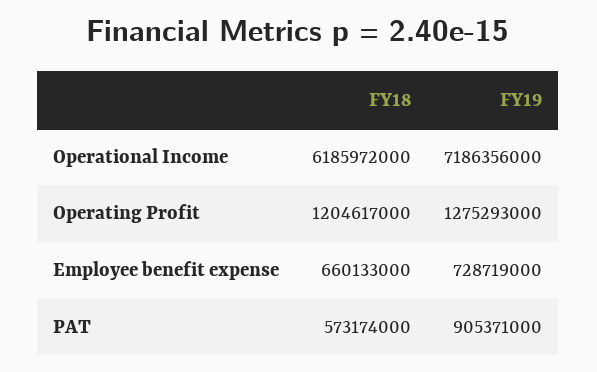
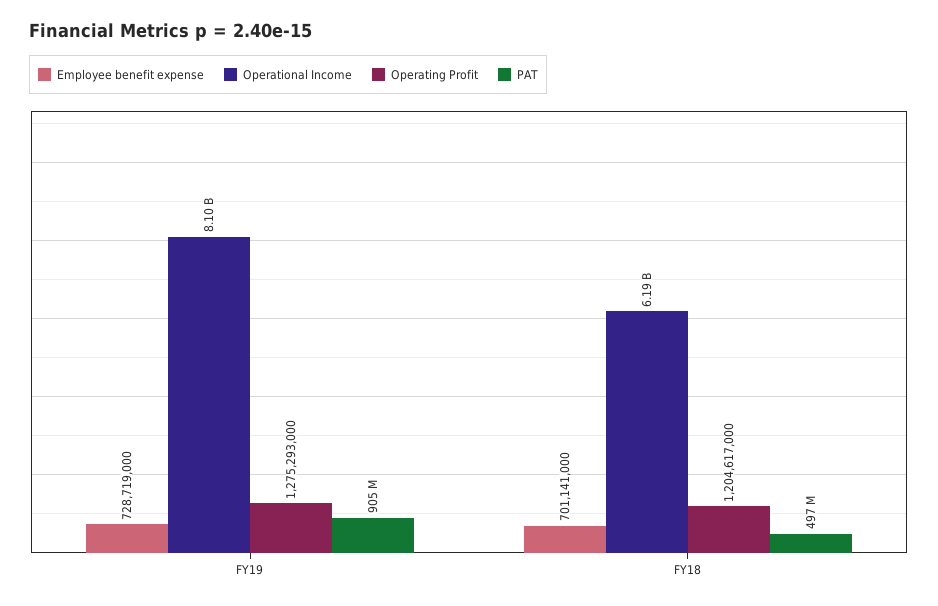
  {
    "Operational Income": {
      "FY18": 6185972000,
-     "FY19": 7186356000
+     "FY19": 8100000000
    },
    "Operating Profit": {
      "FY18": 1204617000,
      "FY19": 1275293000
    },
    "Employee benefit expense": {
-     "FY18": 660133000,
+     "FY18": 701141000,
      "FY19": 728719000
    },
    "PAT": {
-     "FY18": 573174000,
+     "FY18": 497000000,
      "FY19": 905371000
    }
  }

